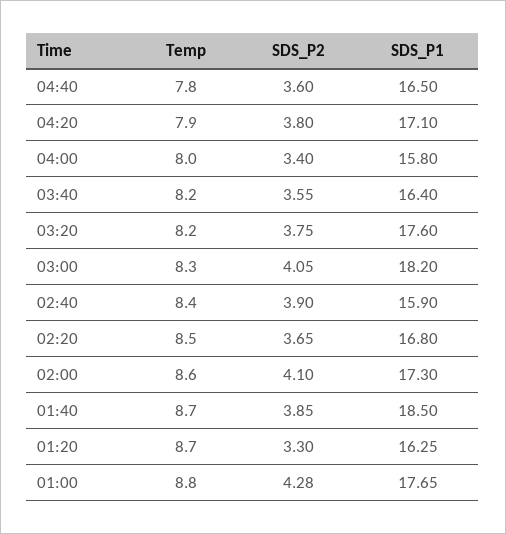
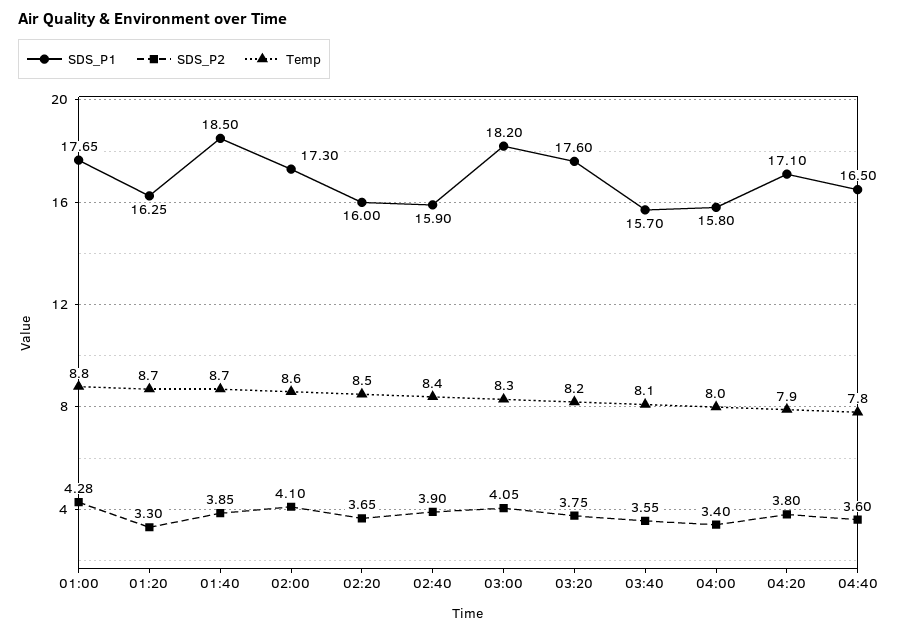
  {
    "Temp": {
      "04:40": 7.8,
      "04:20": 7.9,
      "04:00": 8,
-     "03:40": 8.2,
+     "03:40": 8.1,
      "03:20": 8.2,
      "03:00": 8.3,
      "02:40": 8.4,
      "02:20": 8.5,
      "02:00": 8.6,
      "01:40": 8.7,
      "01:20": 8.7,
      "01:00": 8.8
    },
    "SDS_P2": {
      "04:40": 3.6,
      "04:20": 3.8,
      "04:00": 3.4,
      "03:40": 3.55,
      "03:20": 3.75,
      "03:00": 4.05,
      "02:40": 3.9,
      "02:20": 3.65,
      "02:00": 4.1,
      "01:40": 3.85,
      "01:20": 3.3,
      "01:00": 4.28
    },
    "SDS_P1": {
      "04:40": 16.5,
      "04:20": 17.1,
      "04:00": 15.8,
-     "03:40": 16.4,
+     "03:40": 15.7,
      "03:20": 17.6,
      "03:00": 18.2,
      "02:40": 15.9,
-     "02:20": 16.8,
+     "02:20": 16,
      "02:00": 17.3,
      "01:40": 18.5,
      "01:20": 16.25,
      "01:00": 17.65
    }
  }

